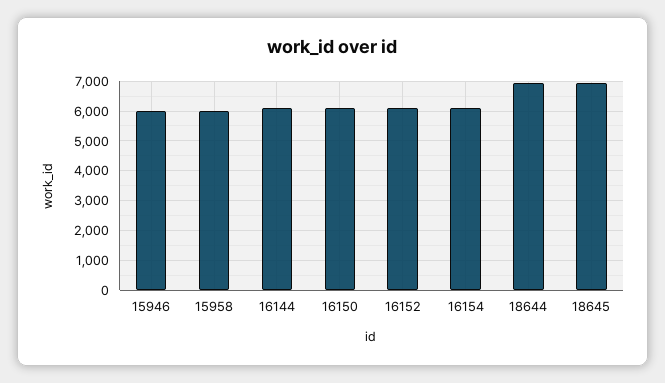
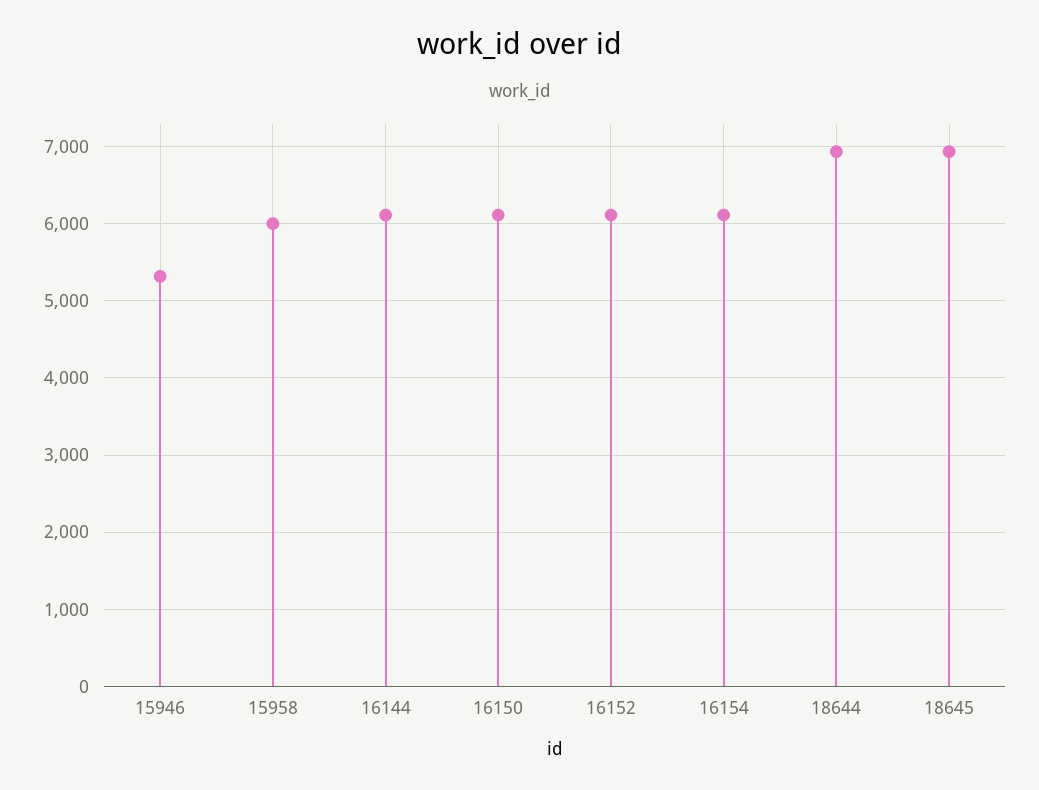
  {
-   "15946": 6000,
+   "15946": 5300,
    "15958": 6000,
    "16144": 6100,
    "16150": 6100,
    "16152": 6100,
    "16154": 6100,
    "18644": 6900,
    "18645": 6900
  }

